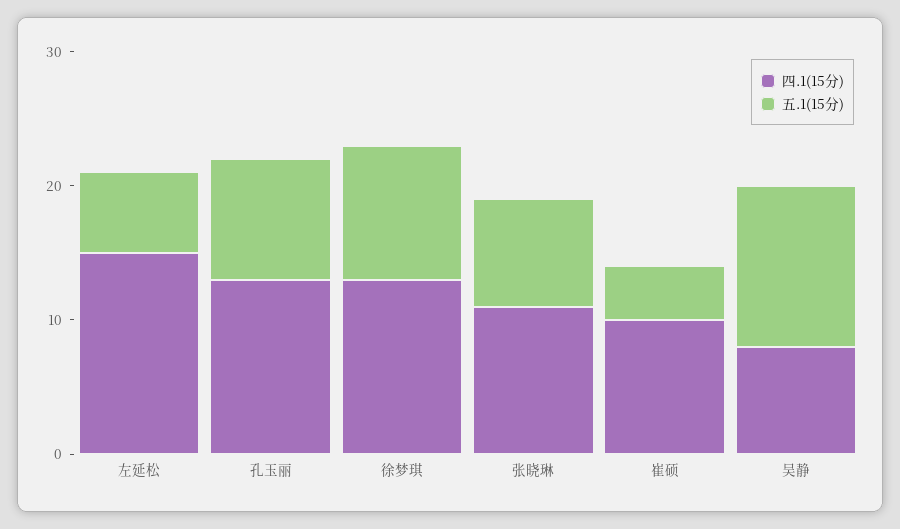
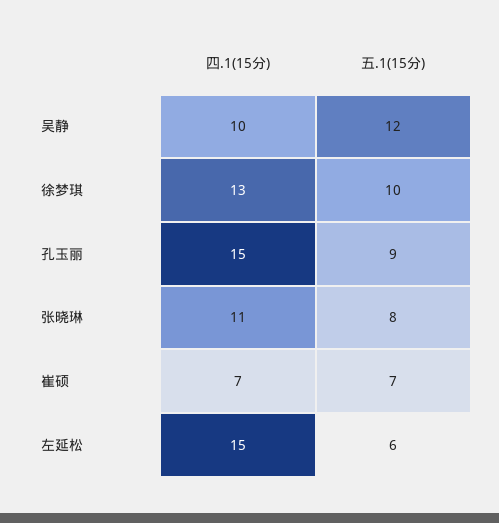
  {
    "四.1(15分)": {
      "左延松": 15,
-     "孔玉丽": 13,
+     "孔玉丽": 15,
      "徐梦琪": 13,
      "张晓琳": 11,
-     "崔硕": 10,
+     "崔硕": 7,
-     "吴静": 8
+     "吴静": 10
    },
    "五.1(15分)": {
      "左延松": 6,
      "孔玉丽": 9,
      "徐梦琪": 10,
      "张晓琳": 8,
-     "崔硕": 4,
+     "崔硕": 7,
      "吴静": 12
    }
  }

